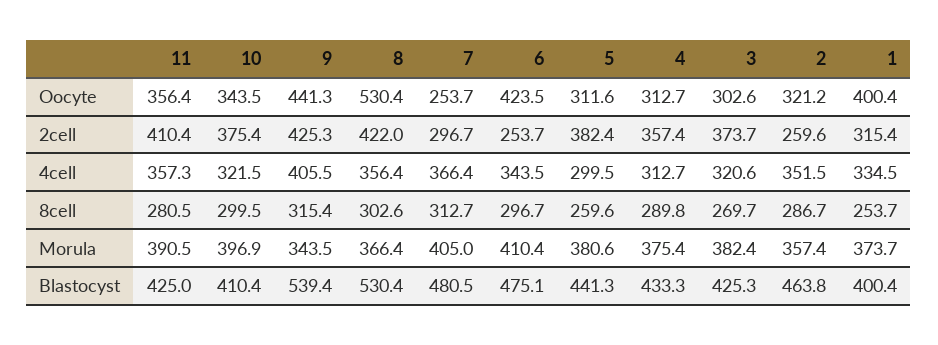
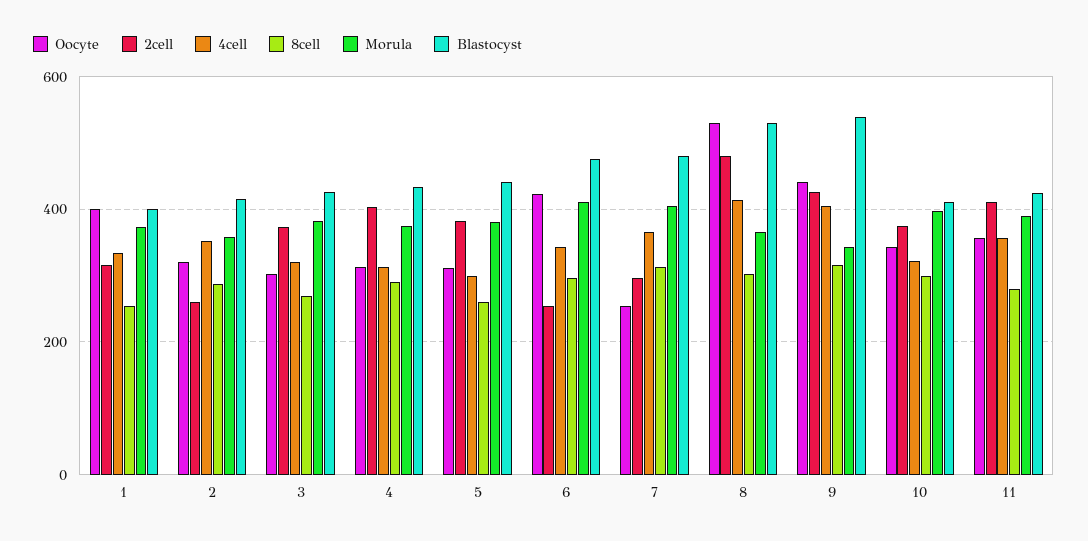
  {
    "Oocyte": {
      "11": 356.4,
      "10": 343.5,
      "9": 441.3,
      "8": 530.4,
      "7": 253.7,
      "6": 423.5,
      "5": 311.6,
      "4": 312.7,
      "3": 302.6,
      "2": 321.2,
      "1": 400.4
    },
    "2cell": {
      "11": 410.4,
      "10": 375.4,
      "9": 425.3,
-     "8": 422,
+     "8": 480,
      "7": 296.7,
      "6": 253.7,
      "5": 382.4,
-     "4": 357.4,
+     "4": 400,
      "3": 373.7,
      "2": 259.6,
      "1": 315.4
    },
    "4cell": {
      "11": 357.3,
      "10": 321.5,
      "9": 405.5,
-     "8": 356.4,
+     "8": 420,
      "7": 366.4,
      "6": 343.5,
      "5": 299.5,
      "4": 312.7,
      "3": 320.6,
      "2": 351.5,
      "1": 334.5
    },
    "8cell": {
      "11": 280.5,
      "10": 299.5,
      "9": 315.4,
      "8": 302.6,
      "7": 312.7,
      "6": 296.7,
      "5": 259.6,
      "4": 289.8,
      "3": 269.7,
      "2": 286.7,
      "1": 253.7
    },
    "Morula": {
      "11": 390.5,
      "10": 396.9,
      "9": 343.5,
      "8": 366.4,
      "7": 405,
      "6": 410.4,
      "5": 380.6,
      "4": 375.4,
      "3": 382.4,
      "2": 357.4,
      "1": 373.7
    },
    "Blastocyst": {
      "11": 425,
      "10": 410.4,
      "9": 539.4,
      "8": 530.4,
      "7": 480.5,
      "6": 475.1,
      "5": 441.3,
      "4": 433.3,
      "3": 425.3,
-     "2": 463.8,
+     "2": 420,
      "1": 400.4
    }
  }

